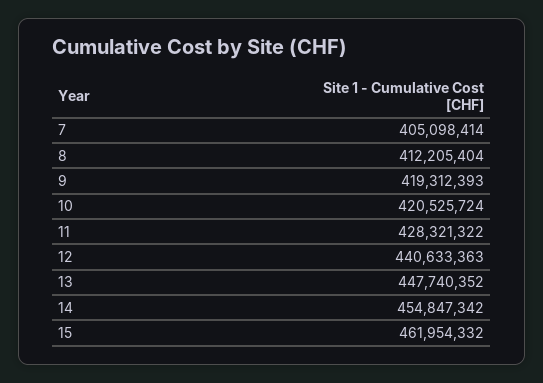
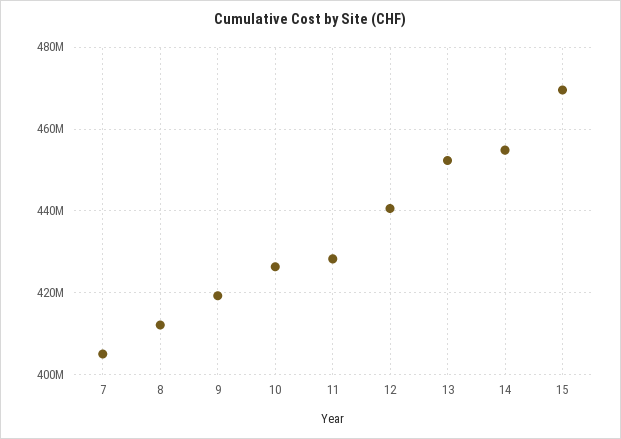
  {
    "7": 405098414,
    "8": 412205404,
    "9": 419312393,
-   "10": 420525724,
+   "10": 426000000,
    "11": 428321322,
    "12": 440633363,
-   "13": 447740352,
+   "13": 452000000,
    "14": 454847342,
-   "15": 461954332
+   "15": 470000000
  }

